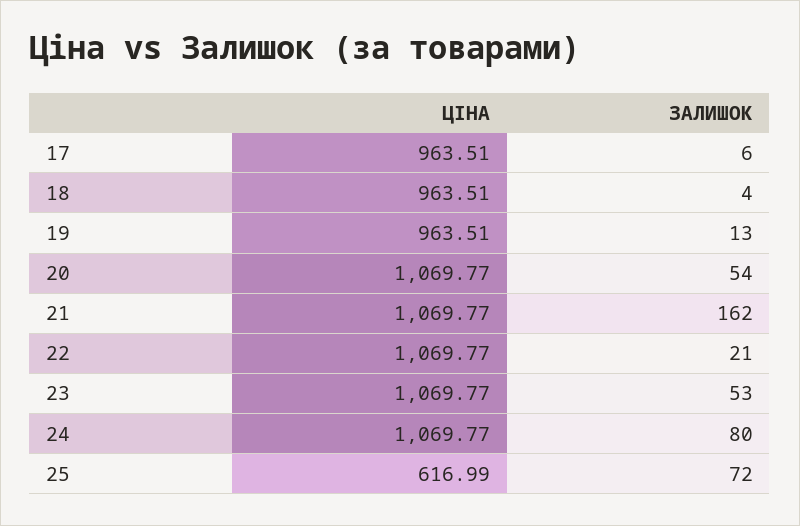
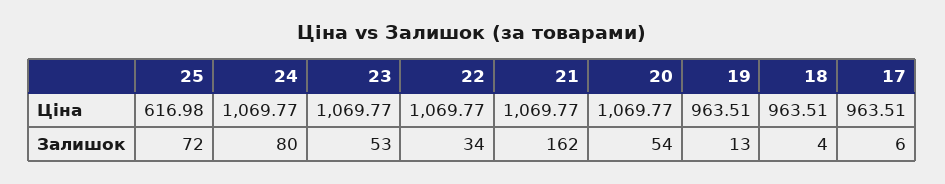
  {
    "ЦІНА": {
      "17": 963.51,
      "18": 963.51,
      "19": 963.51,
      "20": 1069.77,
      "21": 1069.77,
      "22": 1069.77,
      "23": 1069.77,
      "24": 1069.77,
-     "25": 616.99
+     "25": 616.98
    },
    "ЗАЛИШОК": {
      "17": 6,
      "18": 4,
      "19": 13,
      "20": 54,
      "21": 162,
-     "22": 21,
+     "22": 34,
      "23": 53,
      "24": 80,
      "25": 72
    }
  }

